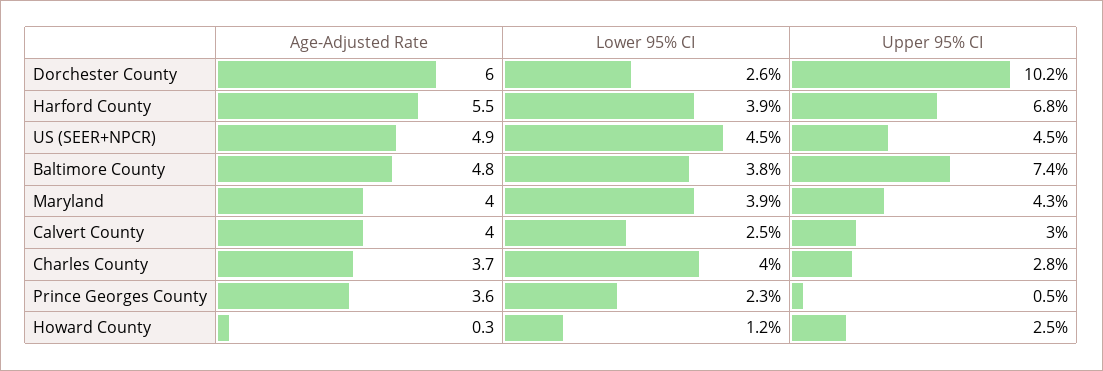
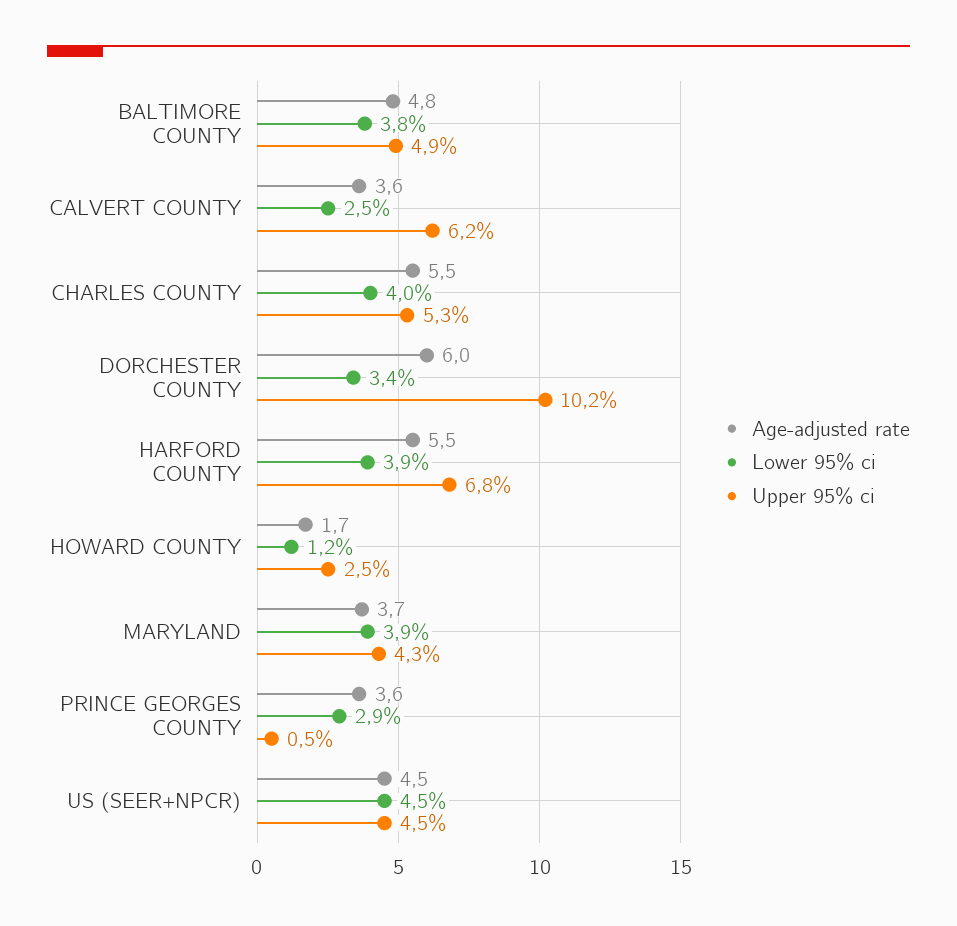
  {
    "Age-Adjusted Rate": {
      "Dorchester County": 6,
      "Harford County": 5.5,
-     "US (SEER+NPCR)": 4.9,
+     "US (SEER+NPCR)": 4.5,
      "Baltimore County": 4.8,
-     "Maryland": 4,
+     "Maryland": 3.7,
-     "Calvert County": 4,
+     "Calvert County": 3.6,
-     "Charles County": 3.7,
+     "Charles County": 5.5,
      "Prince Georges County": 3.6,
-     "Howard County": 0.3
+     "Howard County": 1.7
    },
    "Lower 95% CI": {
-     "Dorchester County": 2.6,
+     "Dorchester County": 3.4,
      "Harford County": 3.9,
      "US (SEER+NPCR)": 4.5,
      "Baltimore County": 3.8,
      "Maryland": 3.9,
      "Calvert County": 2.5,
      "Charles County": 4,
-     "Prince Georges County": 2.3,
+     "Prince Georges County": 2.9,
      "Howard County": 1.2
    },
    "Upper 95% CI": {
      "Dorchester County": 10.2,
      "Harford County": 6.8,
      "US (SEER+NPCR)": 4.5,
-     "Baltimore County": 7.4,
+     "Baltimore County": 4.9,
      "Maryland": 4.3,
-     "Calvert County": 3,
+     "Calvert County": 6.2,
-     "Charles County": 2.8,
+     "Charles County": 5.3,
      "Prince Georges County": 0.5,
      "Howard County": 2.5
    }
  }

